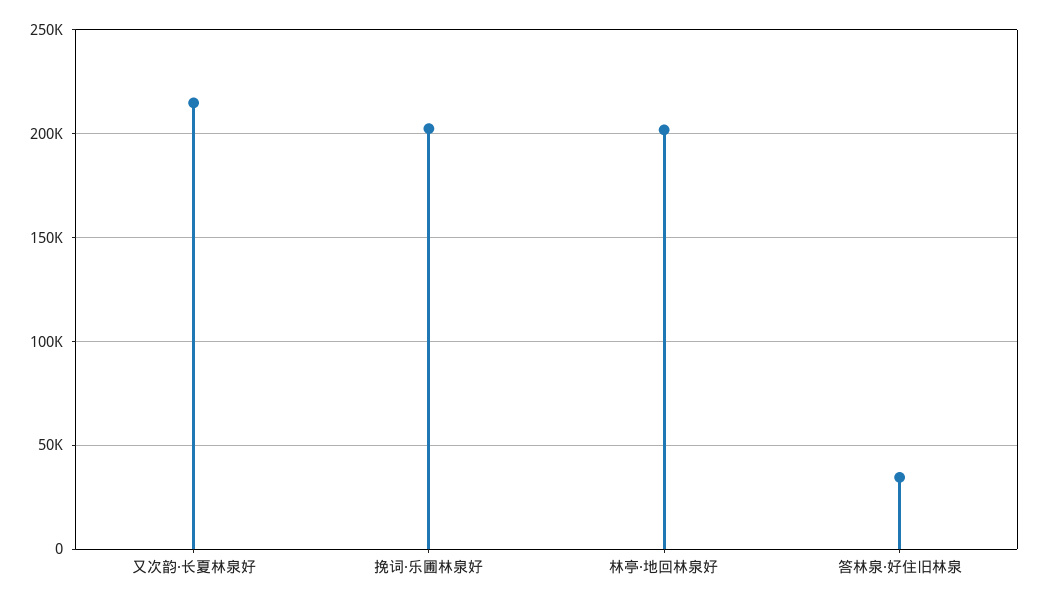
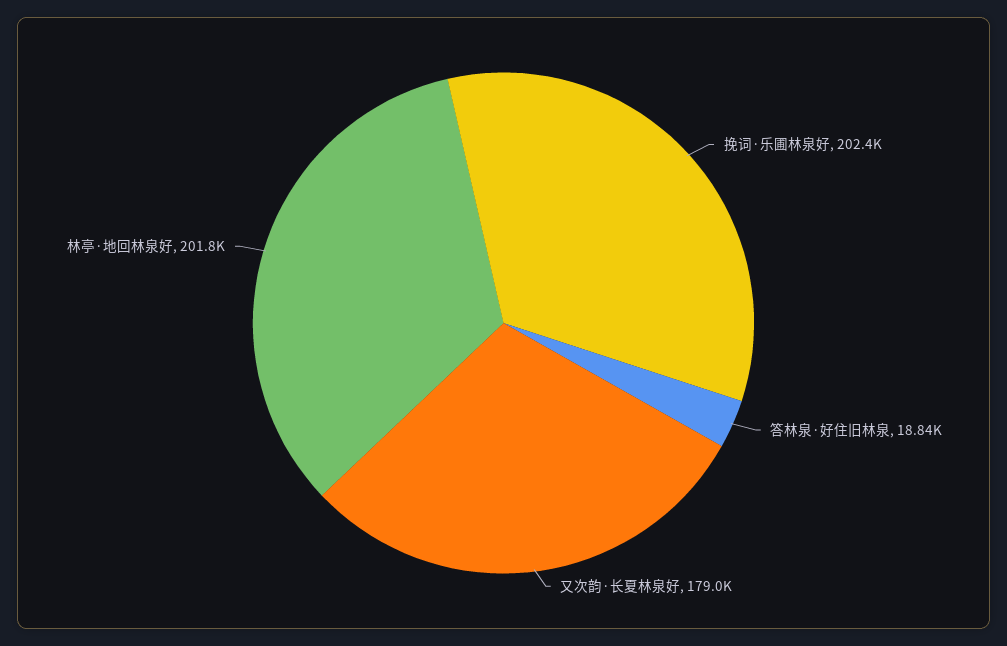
  {
-   "又次韵·长夏林泉好": 215000,
+   "又次韵·长夏林泉好": 179000,
    "挽词·乐圃林泉好": 202400,
    "林亭·地回林泉好": 201800,
-   "答林泉·好住旧林泉": 35000
+   "答林泉·好住旧林泉": 18840
  }

